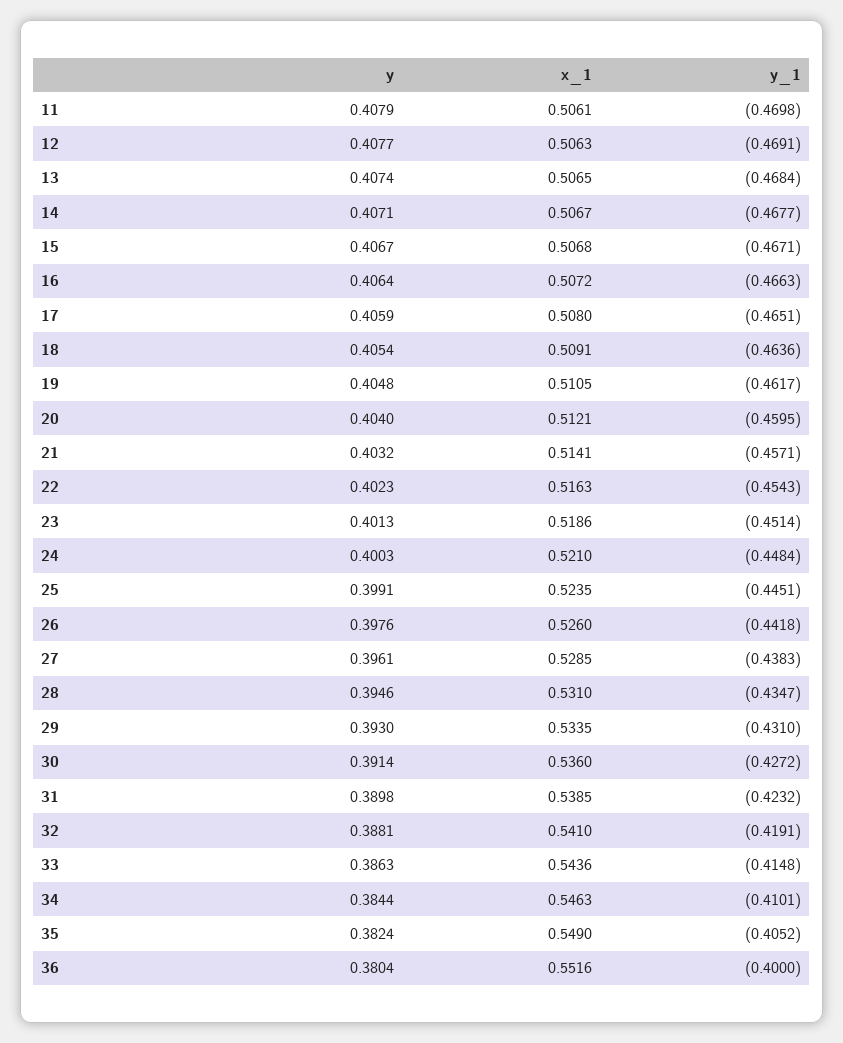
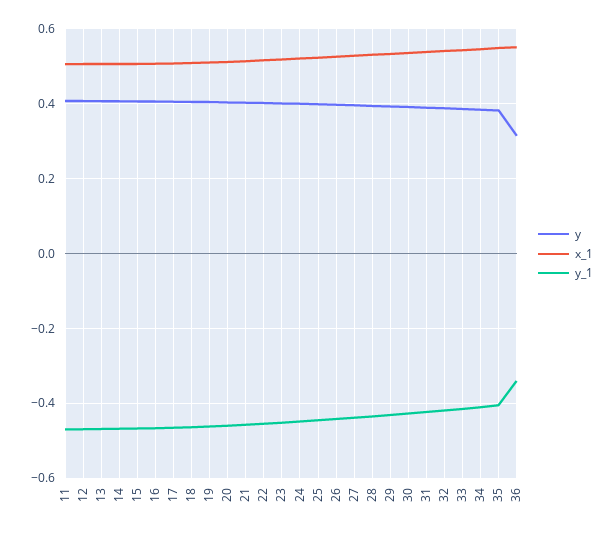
  {
    "y": {
      "11": 0.4079,
      "12": 0.4077,
      "13": 0.4074,
      "14": 0.4071,
      "15": 0.4067,
      "16": 0.4064,
      "17": 0.4059,
      "18": 0.4054,
      "19": 0.4048,
      "20": 0.404,
      "21": 0.4032,
      "22": 0.4023,
      "23": 0.4013,
      "24": 0.4003,
      "25": 0.3991,
      "26": 0.3976,
      "27": 0.3961,
      "28": 0.3946,
      "29": 0.393,
      "30": 0.3914,
      "31": 0.3898,
      "32": 0.3881,
      "33": 0.3863,
      "34": 0.3844,
      "35": 0.3824,
-     "36": 0.3804
+     "36": 0.32
    },
    "x_1": {
      "11": 0.5061,
      "12": 0.5063,
      "13": 0.5065,
      "14": 0.5067,
      "15": 0.5068,
      "16": 0.5072,
      "17": 0.508,
      "18": 0.5091,
      "19": 0.5105,
      "20": 0.5121,
      "21": 0.5141,
      "22": 0.5163,
      "23": 0.5186,
      "24": 0.521,
      "25": 0.5235,
      "26": 0.526,
      "27": 0.5285,
      "28": 0.531,
      "29": 0.5335,
      "30": 0.536,
      "31": 0.5385,
      "32": 0.541,
      "33": 0.5436,
      "34": 0.5463,
      "35": 0.549,
      "36": 0.5516
    },
    "y_1": {
      "11": -0.4698,
      "12": -0.4691,
      "13": -0.4684,
      "14": -0.4677,
      "15": -0.4671,
      "16": -0.4663,
      "17": -0.4651,
      "18": -0.4636,
      "19": -0.4617,
      "20": -0.4595,
      "21": -0.4571,
      "22": -0.4543,
      "23": -0.4514,
      "24": -0.4484,
      "25": -0.4451,
      "26": -0.4418,
      "27": -0.4383,
      "28": -0.4347,
      "29": -0.431,
      "30": -0.4272,
      "31": -0.4232,
      "32": -0.4191,
      "33": -0.4148,
      "34": -0.4101,
      "35": -0.4052,
-     "36": -0.4
+     "36": -0.34
    }
  }

